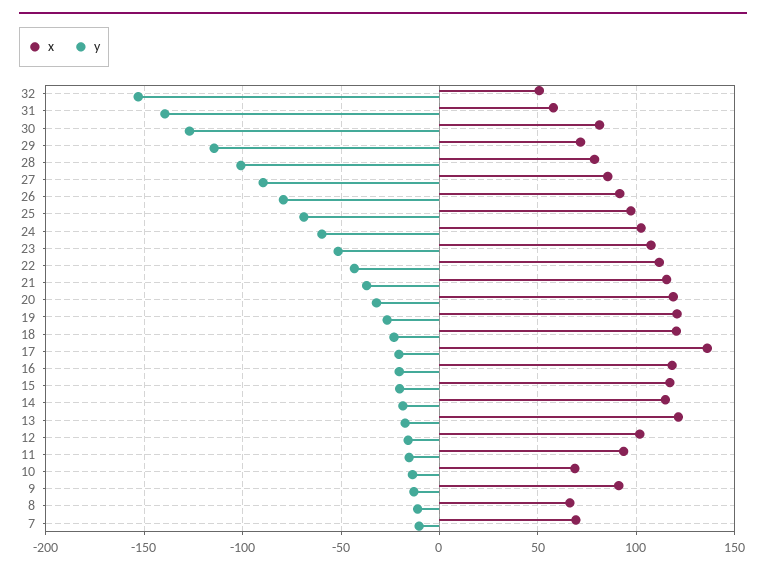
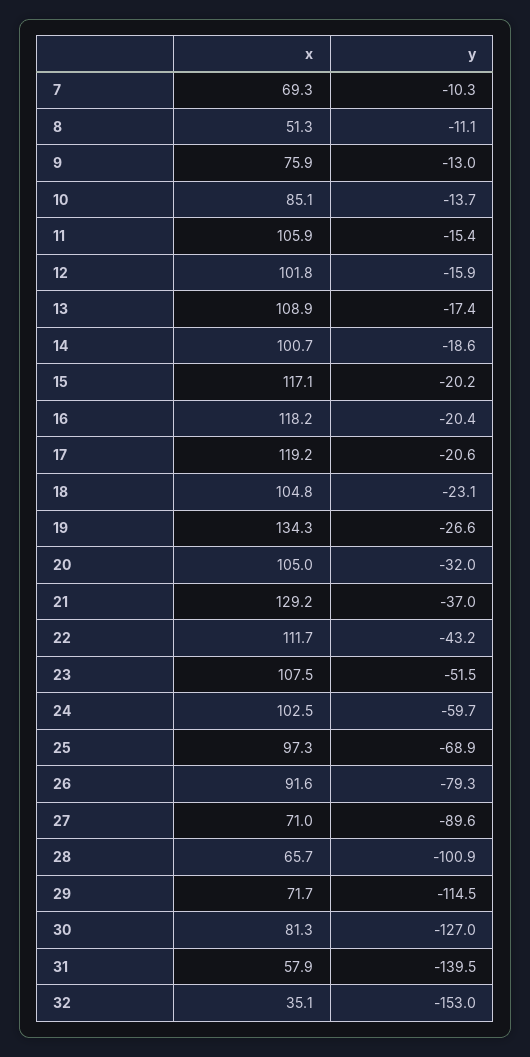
  {
    "x": {
-     "32": 50,
+     "32": 35.1,
      "31": 57.9,
      "30": 81.3,
      "29": 71.7,
-     "28": 80,
+     "28": 65.7,
-     "27": 85,
+     "27": 71,
      "26": 91.6,
      "25": 97.3,
      "24": 102.5,
      "23": 107.5,
      "22": 111.7,
-     "21": 115,
+     "21": 129.2,
-     "20": 120,
+     "20": 105,
-     "19": 120,
+     "19": 134.3,
-     "18": 120,
+     "18": 104.8,
-     "17": 135,
+     "17": 119.2,
      "16": 118.2,
      "15": 117.1,
-     "14": 115,
+     "14": 100.7,
-     "13": 120,
+     "13": 108.9,
      "12": 101.8,
-     "11": 95,
+     "11": 105.9,
-     "10": 70,
+     "10": 85.1,
-     "9": 90,
+     "9": 75.9,
-     "8": 65,
+     "8": 51.3,
      "7": 69.3
    },
    "y": {
      "32": -153,
      "31": -139.5,
      "30": -127,
      "29": -114.5,
      "28": -100.9,
      "27": -89.6,
      "26": -79.3,
      "25": -68.9,
      "24": -59.7,
      "23": -51.5,
      "22": -43.2,
      "21": -37,
      "20": -32,
      "19": -26.6,
      "18": -23.1,
      "17": -20.6,
      "16": -20.4,
      "15": -20.2,
      "14": -18.6,
      "13": -17.4,
      "12": -15.9,
      "11": -15.4,
      "10": -13.7,
      "9": -13,
      "8": -11.1,
      "7": -10.3
    }
  }

